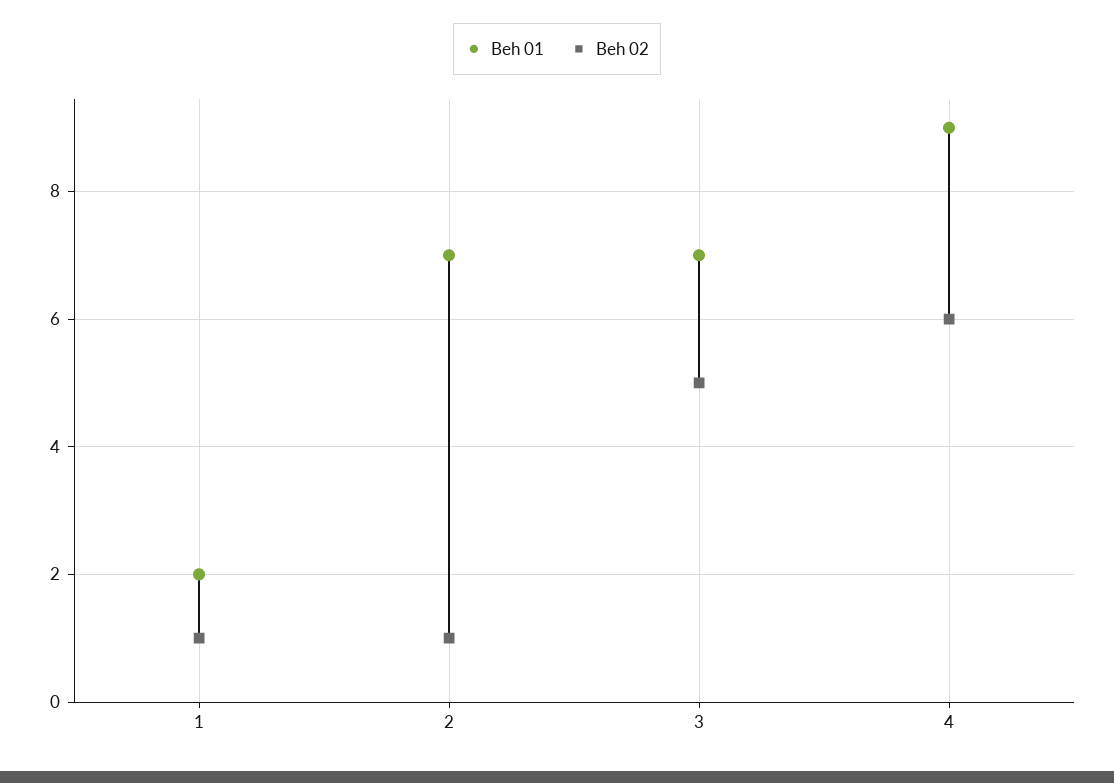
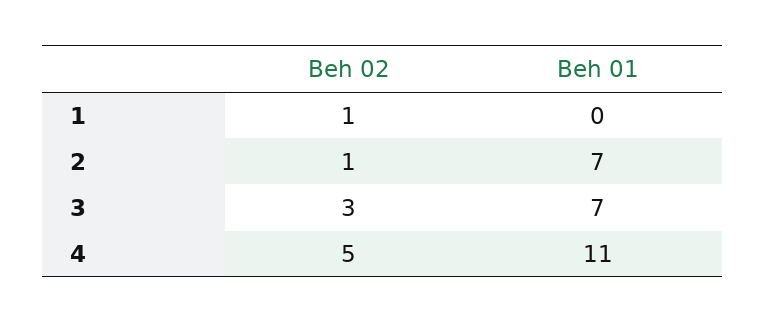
  {
    "Beh 01": {
-     "1": 2,
+     "1": 0,
      "2": 7,
      "3": 7,
-     "4": 9
+     "4": 11
    },
    "Beh 02": {
      "1": 1,
      "2": 1,
-     "3": 5,
+     "3": 3,
-     "4": 6
+     "4": 5
    }
  }

